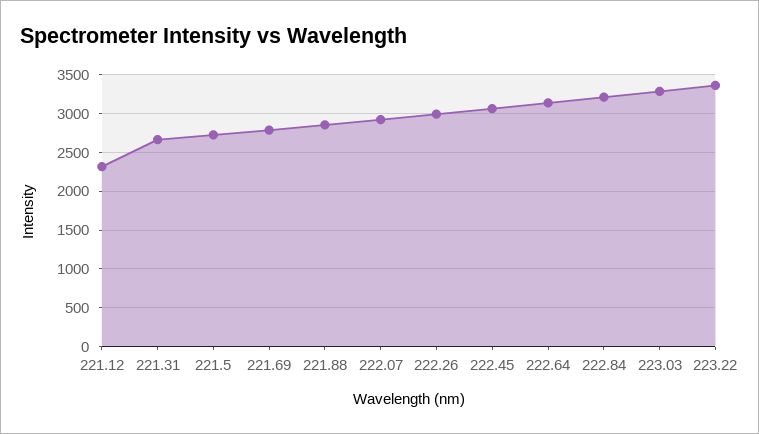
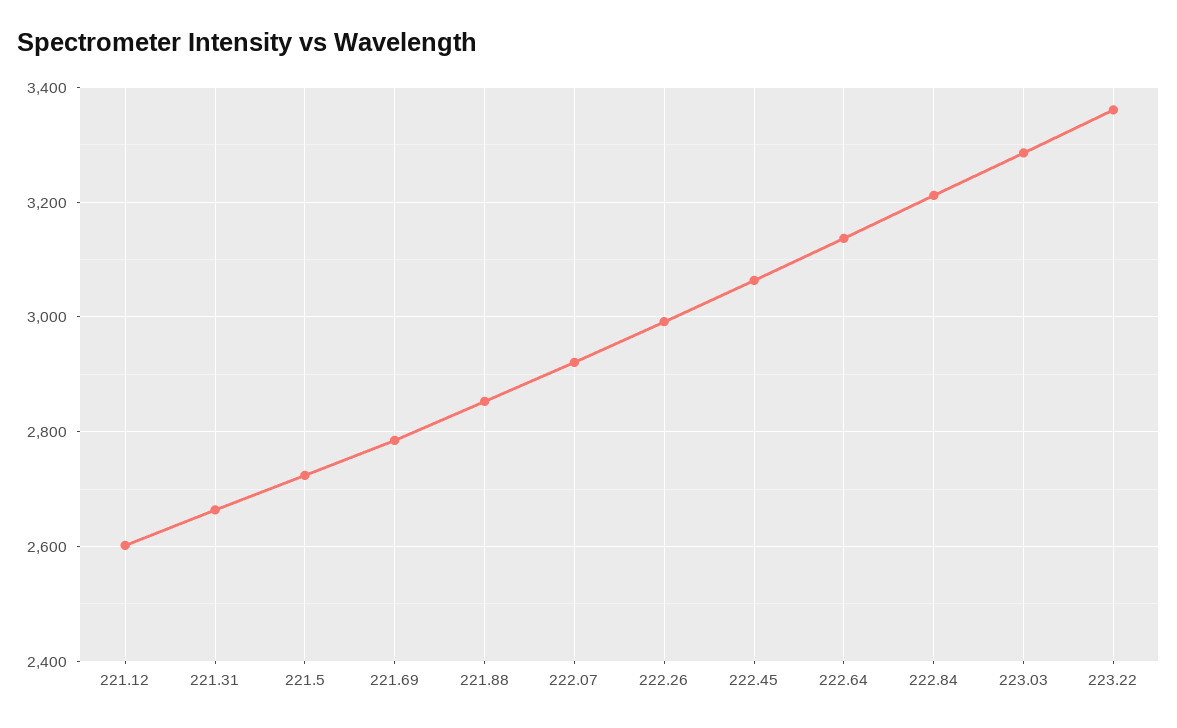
  {
-   "221.12": 2300,
+   "221.12": 2600,
    "221.31": 2660,
    "221.5": 2720,
    "221.69": 2780,
    "221.88": 2860,
    "222.07": 2920,
    "222.26": 3000,
    "222.45": 3060,
    "222.64": 3140,
    "222.84": 3220,
    "223.03": 3280,
    "223.22": 3360
  }

